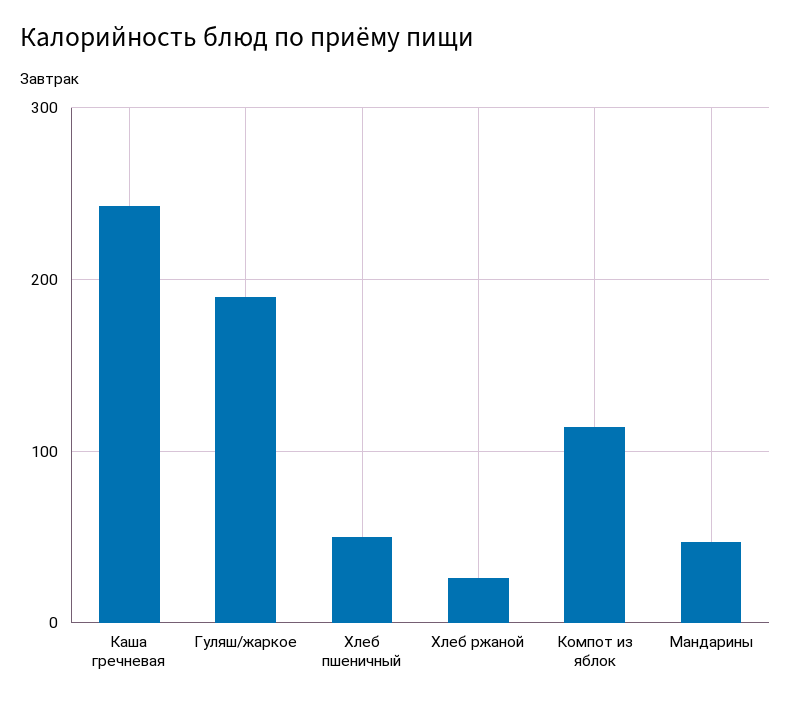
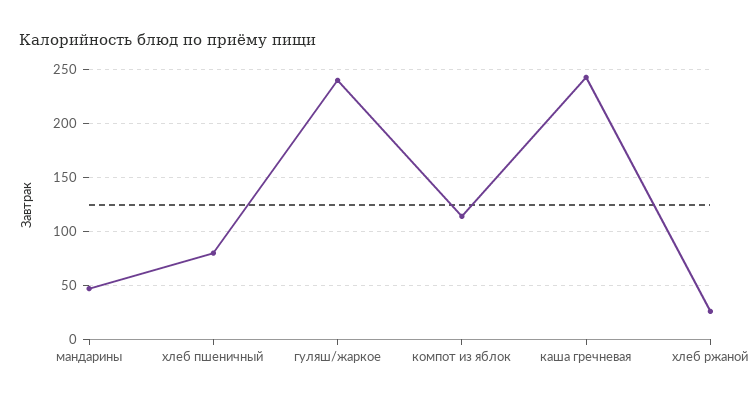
  {
    "Каша гречневая": 240,
-   "Гуляш/жаркое": 190,
+   "Гуляш/жаркое": 240,
-   "Хлеб пшеничный": 50,
+   "Хлеб пшеничный": 80,
    "Хлеб ржаной": 30,
    "Компот из яблок": 110,
    "Мандарины": 50
  }

